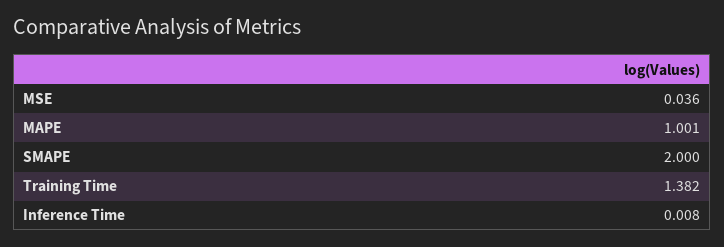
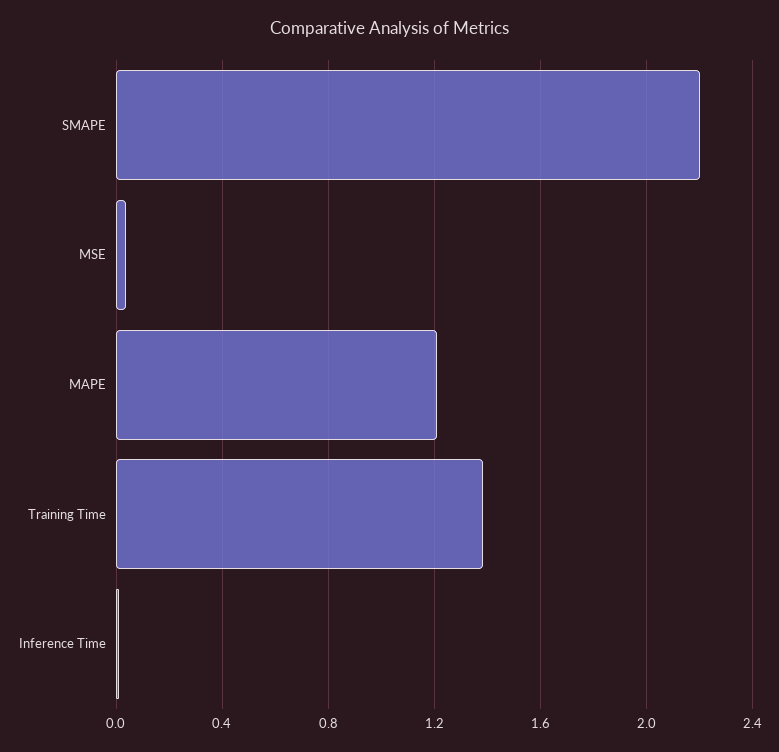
  {
    "MSE": 0.036,
-   "MAPE": 1.001,
+   "MAPE": 1.2,
-   "SMAPE": 2,
+   "SMAPE": 2.2,
    "Training Time": 1.382,
    "Inference Time": 0.008
  }

